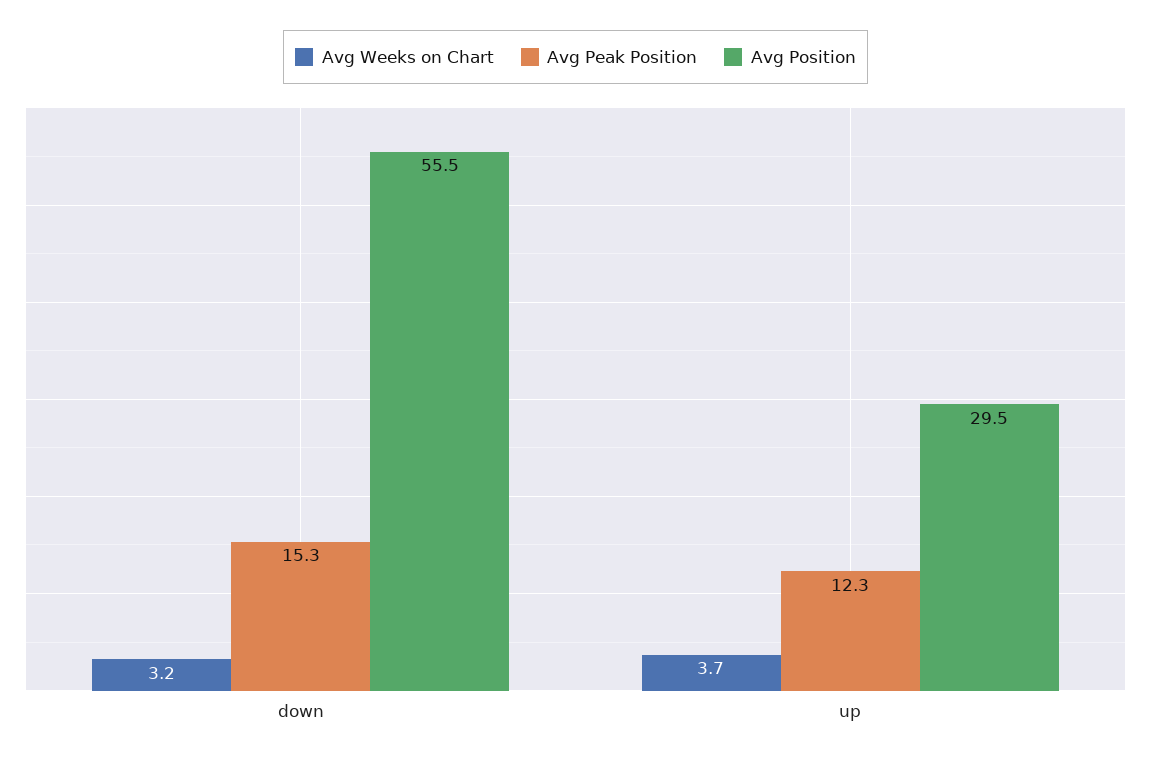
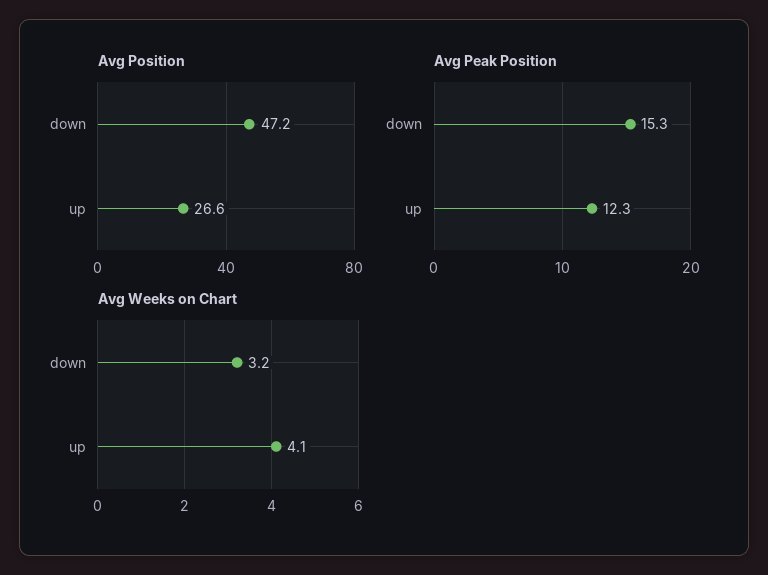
  {
    "Avg Weeks on Chart": {
      "down": 3.2,
-     "up": 3.7
+     "up": 4.1
    },
    "Avg Peak Position": {
      "down": 15.3,
      "up": 12.3
    },
    "Avg Position": {
-     "down": 55.5,
+     "down": 47.2,
-     "up": 29.5
+     "up": 26.6
    }
  }

